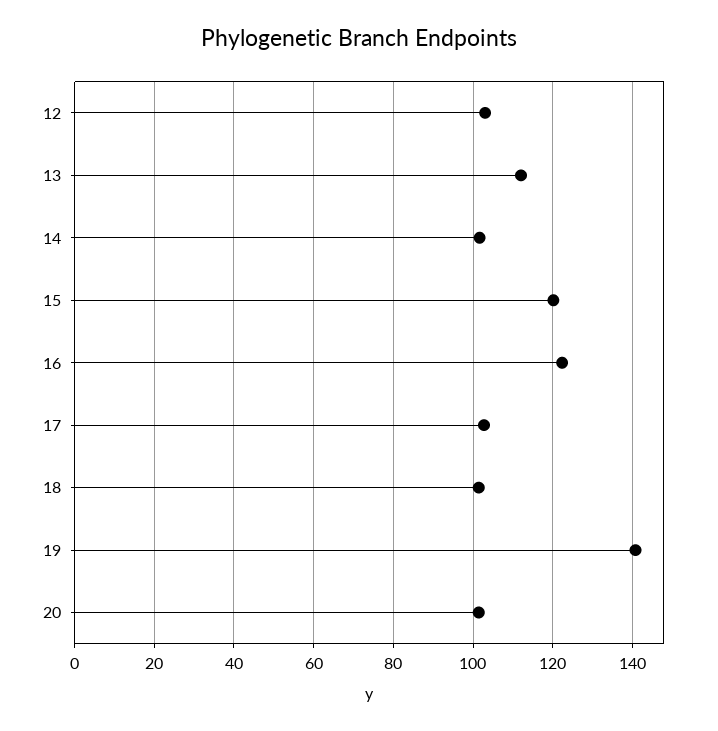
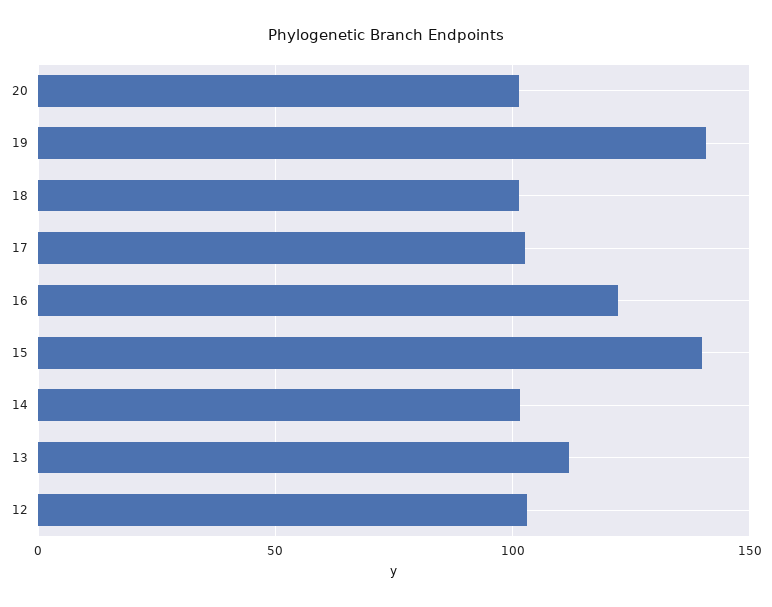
  {
    "12": 104,
    "13": 112,
    "14": 102,
-   "15": 120,
+   "15": 140,
    "16": 122,
    "17": 102,
    "18": 102,
    "19": 140,
    "20": 102
  }

